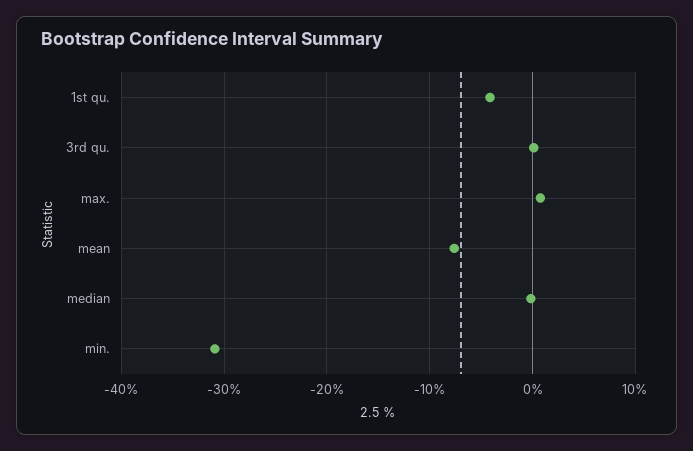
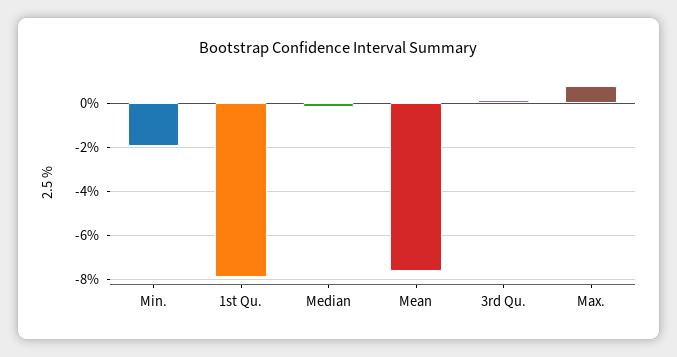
  {
-   "1st qu.": -4,
+   "1st qu.": -8,
    "3rd qu.": 0,
    "max.": 1,
    "mean": -7.5,
    "median": 0,
-   "min.": -31
+   "min.": -2
  }

